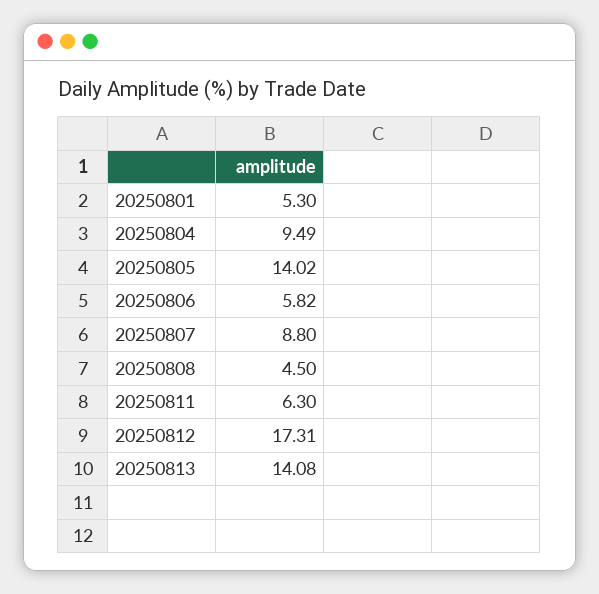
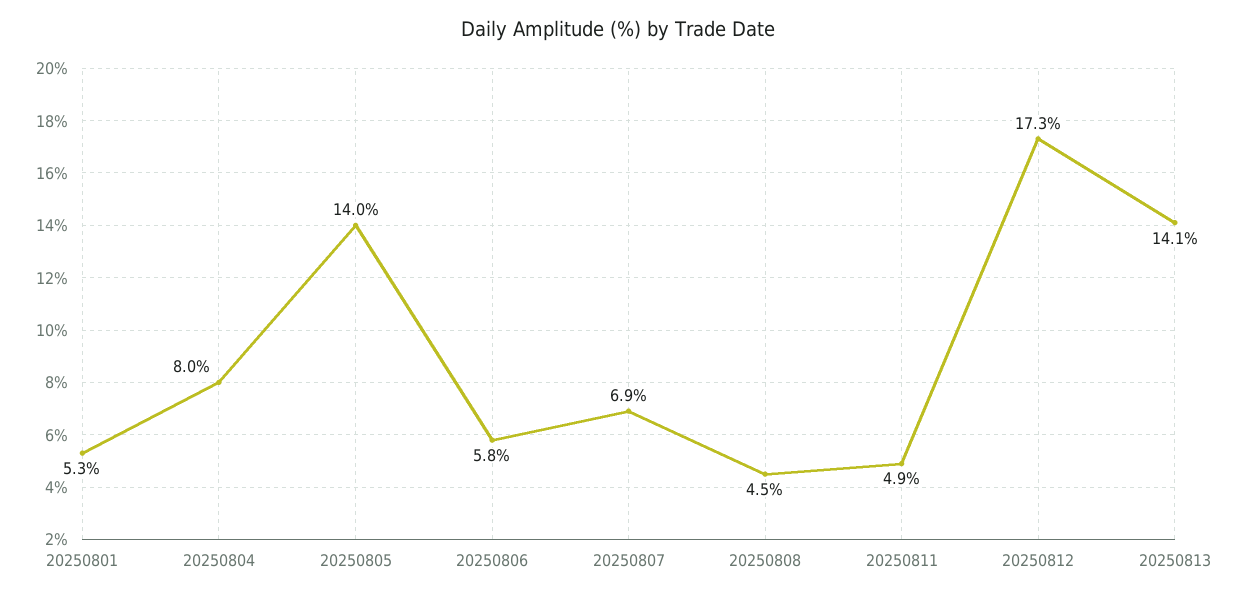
  {
    "20250801": 5.3,
-   "20250804": 9.49,
+   "20250804": 8,
    "20250805": 14.02,
    "20250806": 5.82,
-   "20250807": 8.8,
+   "20250807": 6.9,
    "20250808": 4.5,
-   "20250811": 6.3,
+   "20250811": 4.9,
    "20250812": 17.31,
    "20250813": 14.08
  }

